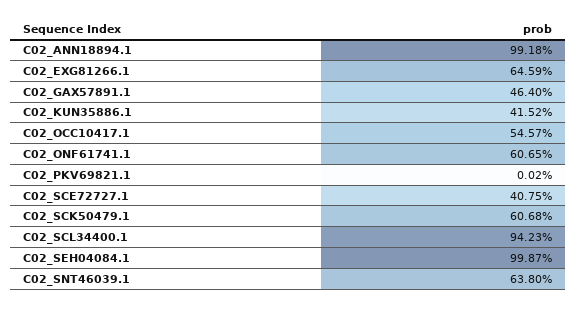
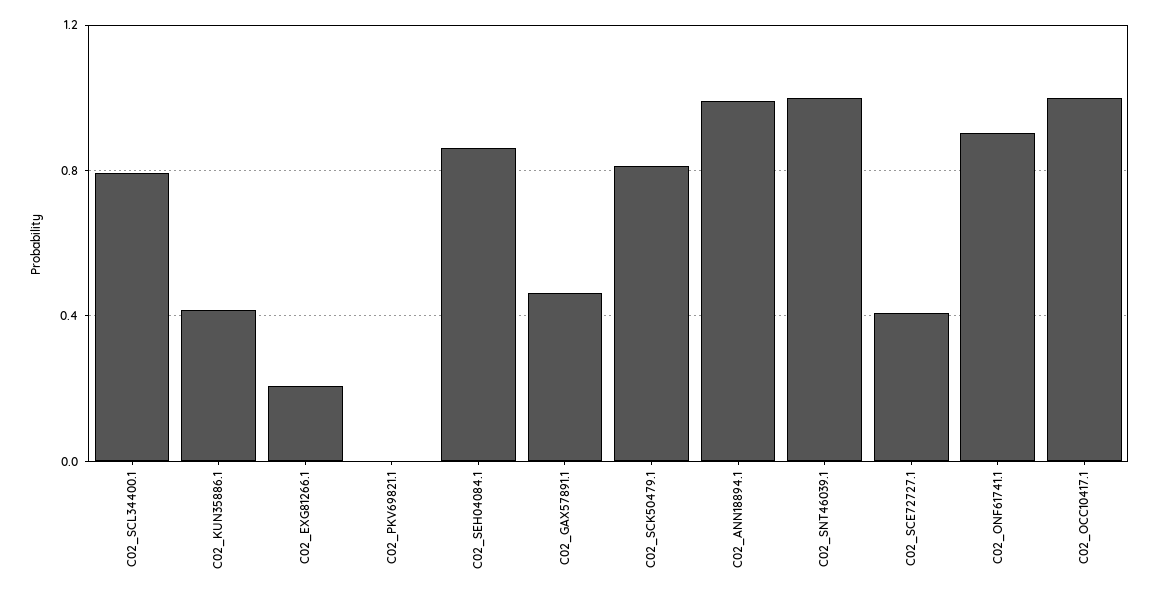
  {
    "C02_ANN18894.1": 0.9918,
-   "C02_EXG81266.1": 0.6459,
+   "C02_EXG81266.1": 0.2,
    "C02_GAX57891.1": 0.464,
    "C02_KUN35886.1": 0.4152,
-   "C02_OCC10417.1": 0.5457,
+   "C02_OCC10417.1": 1,
-   "C02_ONF61741.1": 0.6065,
+   "C02_ONF61741.1": 0.9,
    "C02_PKV69821.1": 0.0002,
    "C02_SCE72727.1": 0.4075,
-   "C02_SCK50479.1": 0.6068,
+   "C02_SCK50479.1": 0.8,
-   "C02_SCL34400.1": 0.9423,
+   "C02_SCL34400.1": 0.8,
-   "C02_SEH04084.1": 0.9987,
+   "C02_SEH04084.1": 0.85,
-   "C02_SNT46039.1": 0.638
+   "C02_SNT46039.1": 1
  }

